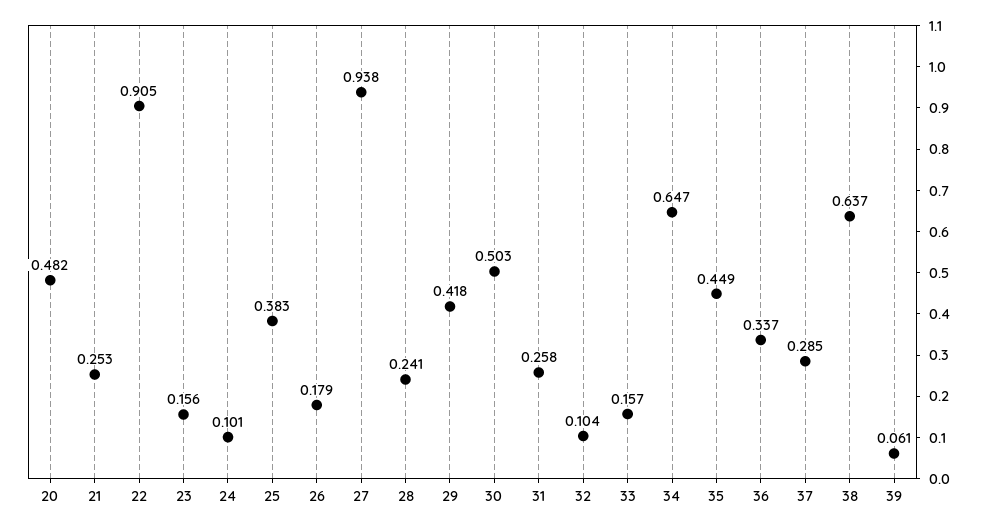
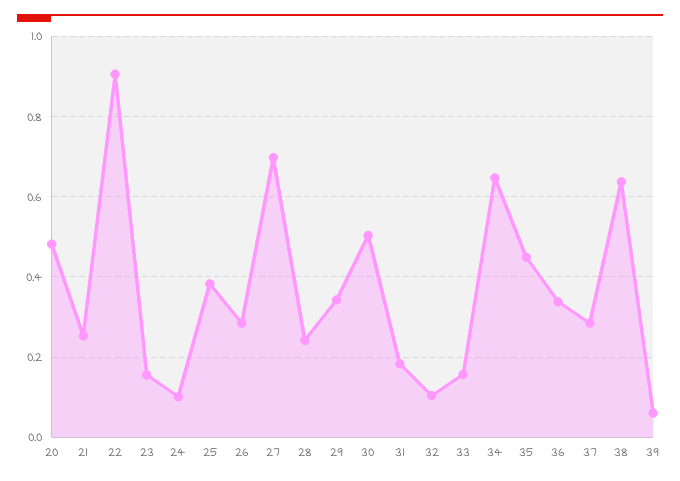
  {
    "20": 0.482,
    "21": 0.253,
    "22": 0.905,
    "23": 0.156,
    "24": 0.101,
    "25": 0.383,
-   "26": 0.179,
+   "26": 0.28,
-   "27": 0.938,
+   "27": 0.7,
    "28": 0.241,
-   "29": 0.418,
+   "29": 0.34,
    "30": 0.503,
-   "31": 0.258,
+   "31": 0.18,
    "32": 0.104,
    "33": 0.157,
    "34": 0.647,
    "35": 0.449,
    "36": 0.337,
    "37": 0.285,
    "38": 0.637,
    "39": 0.061
  }

